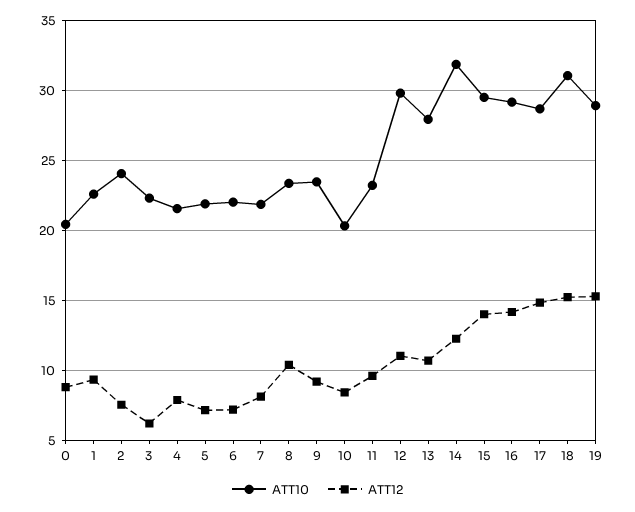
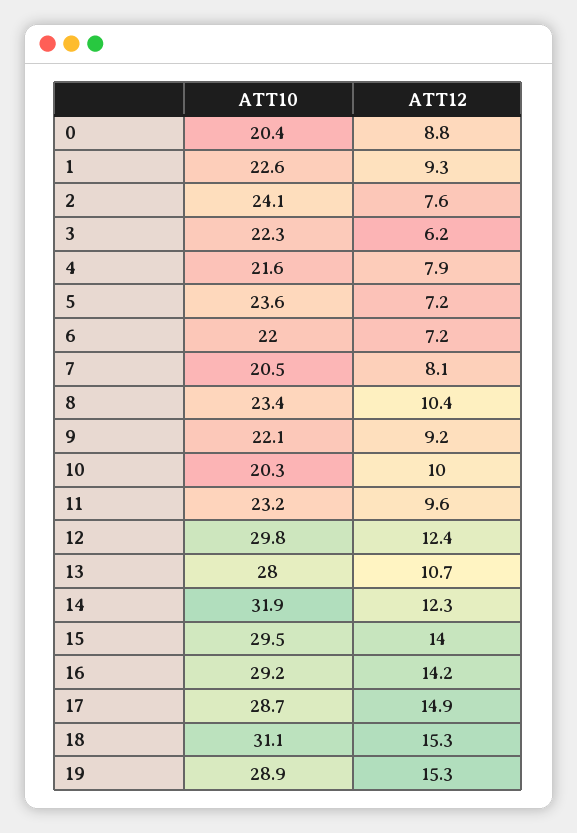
  {
    "ATT10": {
      "0": 20.4,
      "1": 22.6,
      "2": 24.1,
      "3": 22.3,
      "4": 21.6,
-     "5": 22,
+     "5": 23.6,
      "6": 22,
-     "7": 22,
+     "7": 20.5,
      "8": 23.4,
-     "9": 23.5,
+     "9": 22.1,
      "10": 20.3,
      "11": 23.2,
      "12": 29.8,
      "13": 28,
      "14": 31.9,
      "15": 29.5,
      "16": 29.2,
      "17": 28.7,
      "18": 31.1,
      "19": 28.9
    },
    "ATT12": {
      "0": 8.8,
      "1": 9.3,
      "2": 7.6,
      "3": 6.2,
      "4": 7.9,
      "5": 7.2,
      "6": 7.2,
      "7": 8.1,
      "8": 10.4,
      "9": 9.2,
-     "10": 8.5,
+     "10": 10,
      "11": 9.6,
-     "12": 11,
+     "12": 12.4,
      "13": 10.7,
      "14": 12.3,
      "15": 14,
      "16": 14.2,
      "17": 14.9,
      "18": 15.3,
      "19": 15.3
    }
  }

